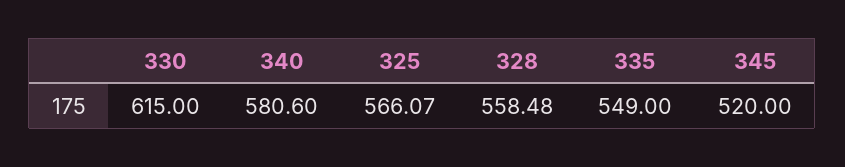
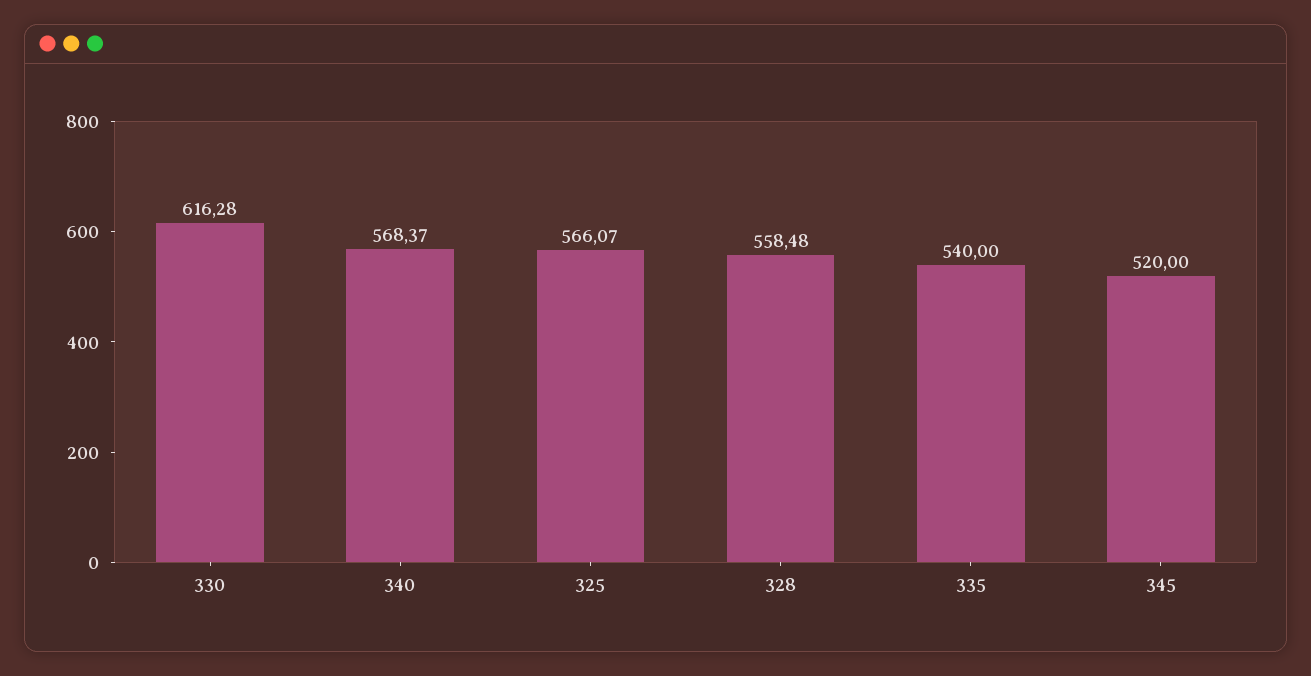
  {
-   "330": 615,
+   "330": 616.28,
-   "340": 580.6,
+   "340": 568.37,
    "325": 566.07,
    "328": 558.48,
-   "335": 549,
+   "335": 540,
    "345": 520
  }

